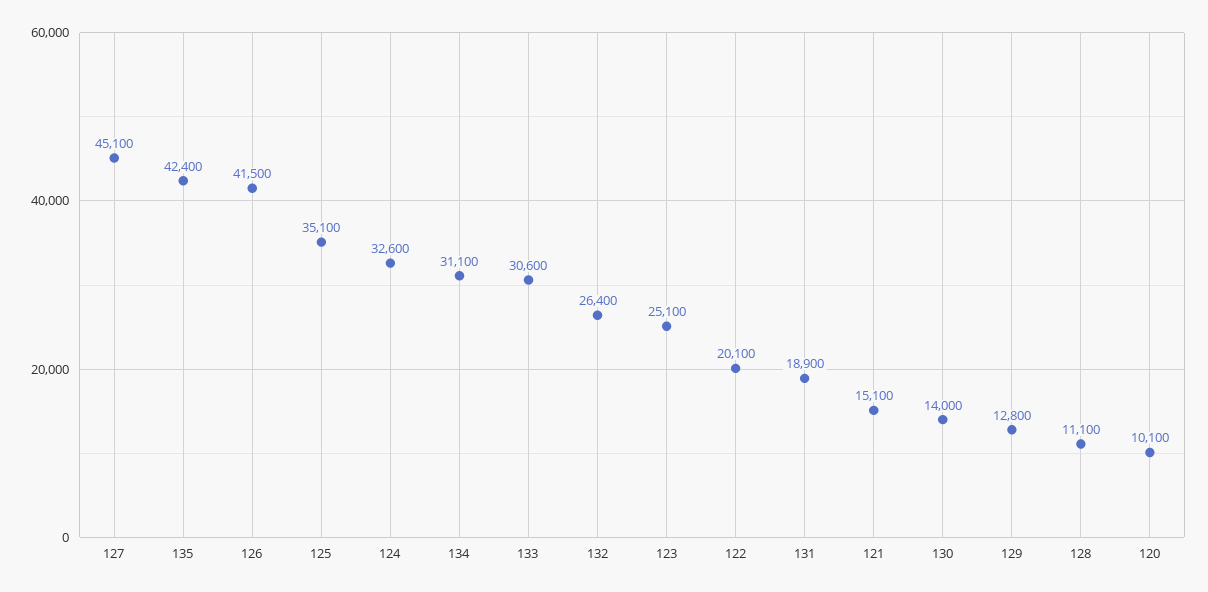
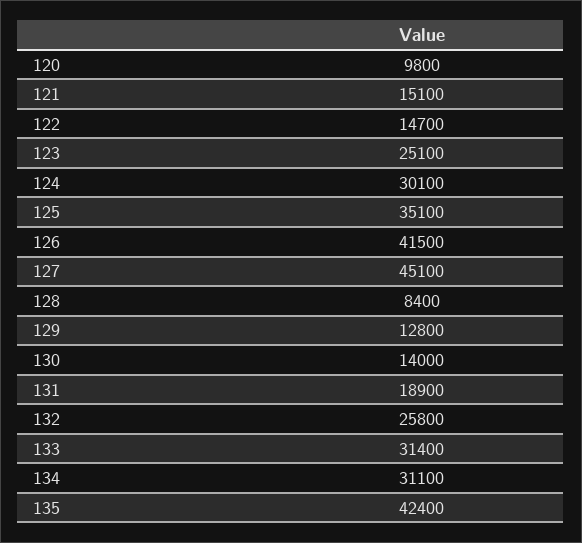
  {
    "127": 45100,
    "135": 42400,
    "126": 41500,
    "125": 35100,
-   "124": 32600,
+   "124": 30100,
    "134": 31100,
-   "133": 30600,
+   "133": 31400,
-   "132": 26400,
+   "132": 25800,
    "123": 25100,
-   "122": 20100,
+   "122": 14700,
    "131": 18900,
    "121": 15100,
    "130": 14000,
    "129": 12800,
-   "128": 11100,
+   "128": 8400,
-   "120": 10100
+   "120": 9800
  }

